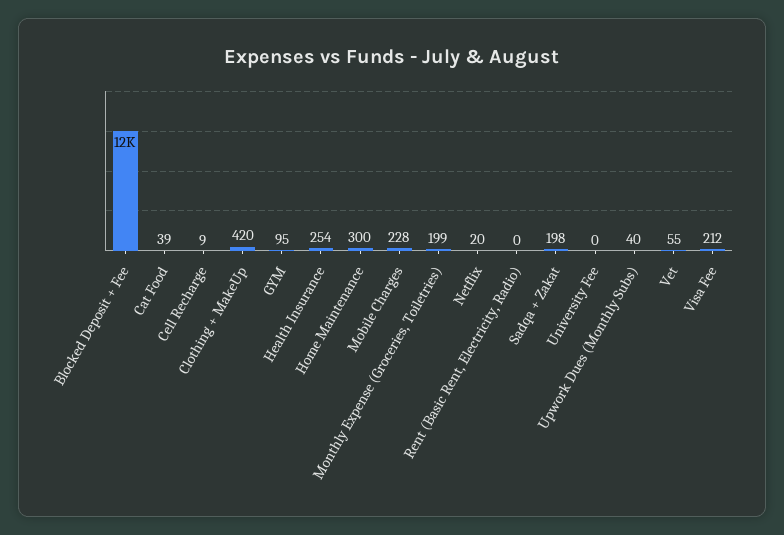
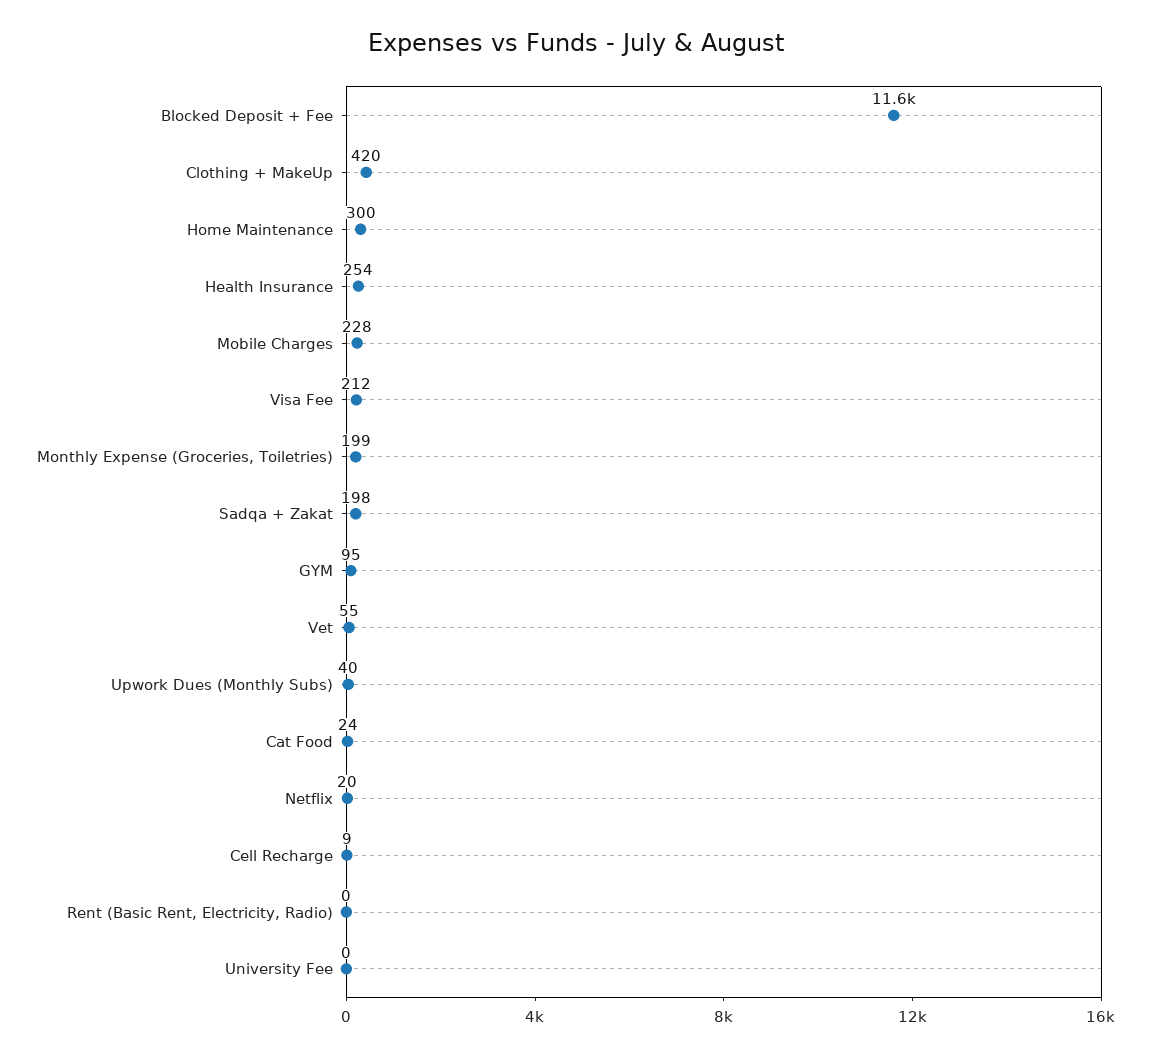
  {
    "Blocked Deposit + Fee": 11600,
-   "Cat Food": 39,
+   "Cat Food": 24,
    "Cell Recharge": 9,
    "Clothing + MakeUp": 420,
    "GYM": 95,
    "Health Insurance": 254,
    "Home Maintenance": 300,
    "Mobile Charges": 228,
    "Monthly Expense (Groceries, Toiletries)": 199,
    "Netflix": 20,
    "Rent (Basic Rent, Electricity, Radio)": 0,
    "Sadqa + Zakat": 198,
    "University Fee": 0,
    "Upwork Dues (Monthly Subs)": 40,
    "Vet": 55,
    "Visa Fee": 212
  }

